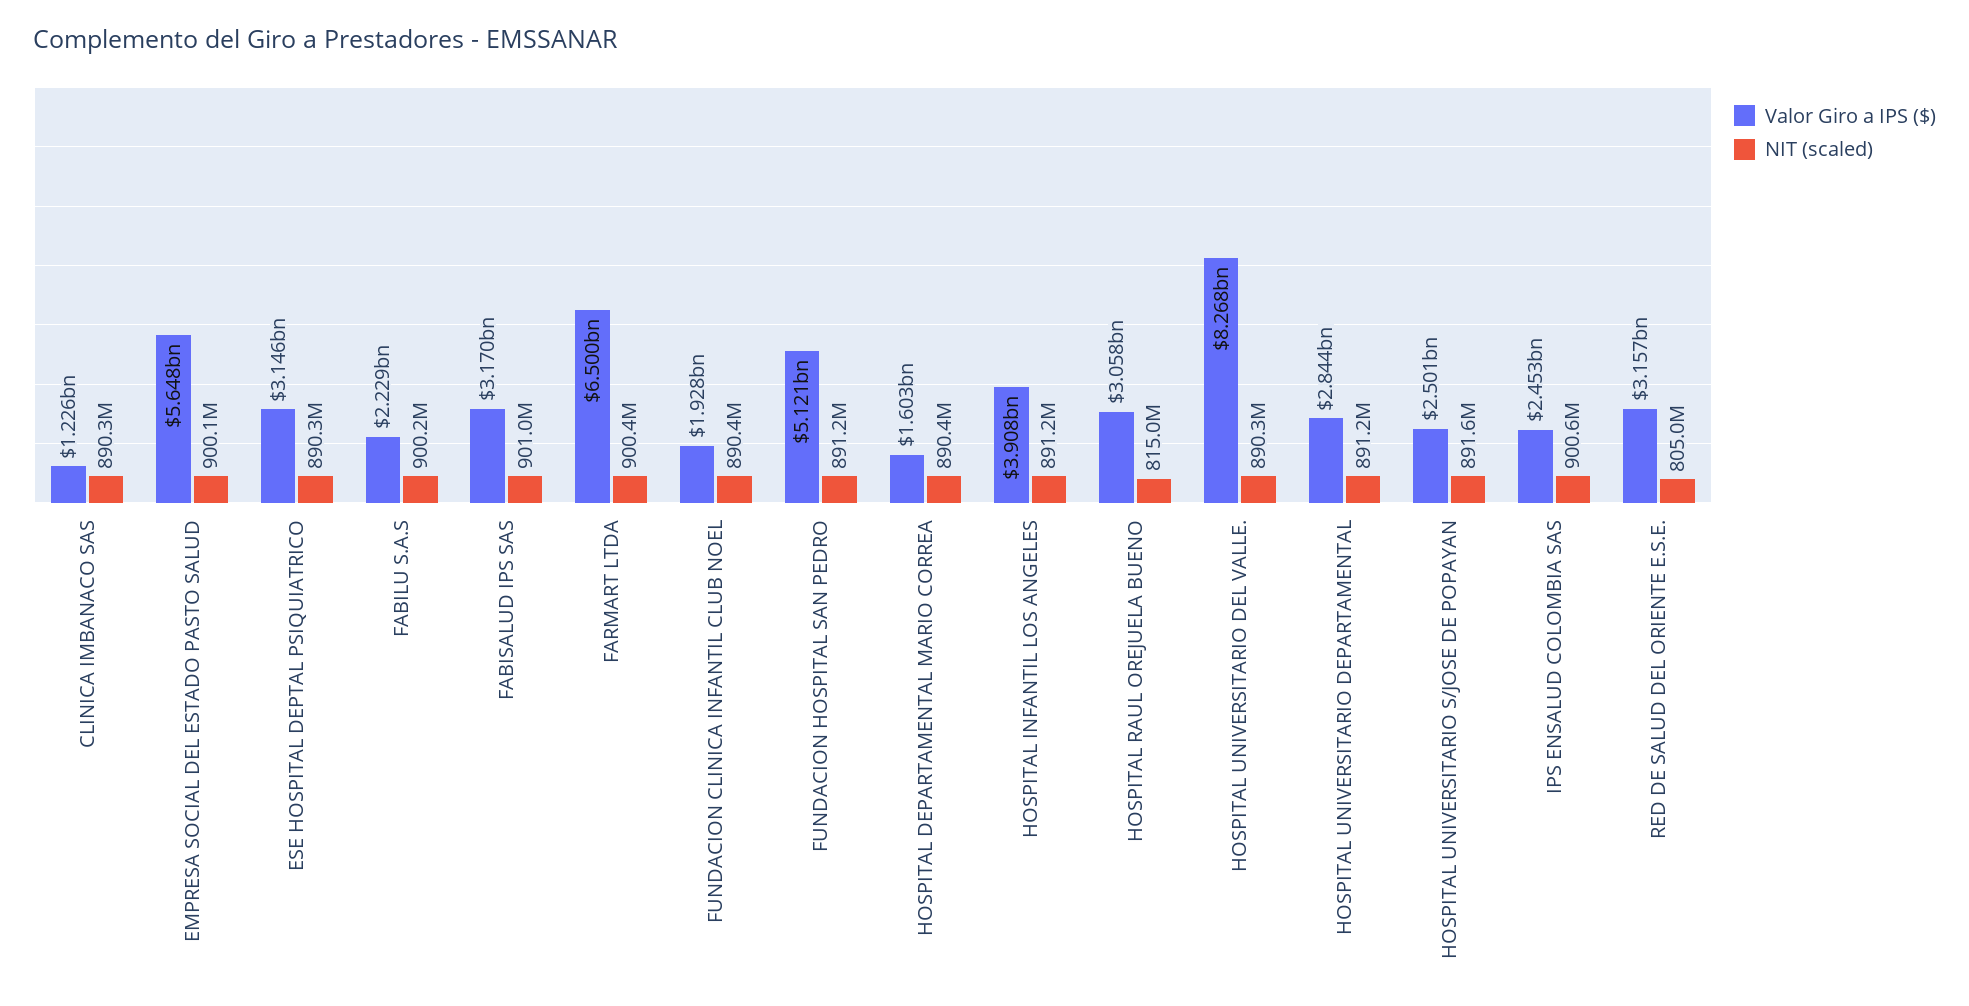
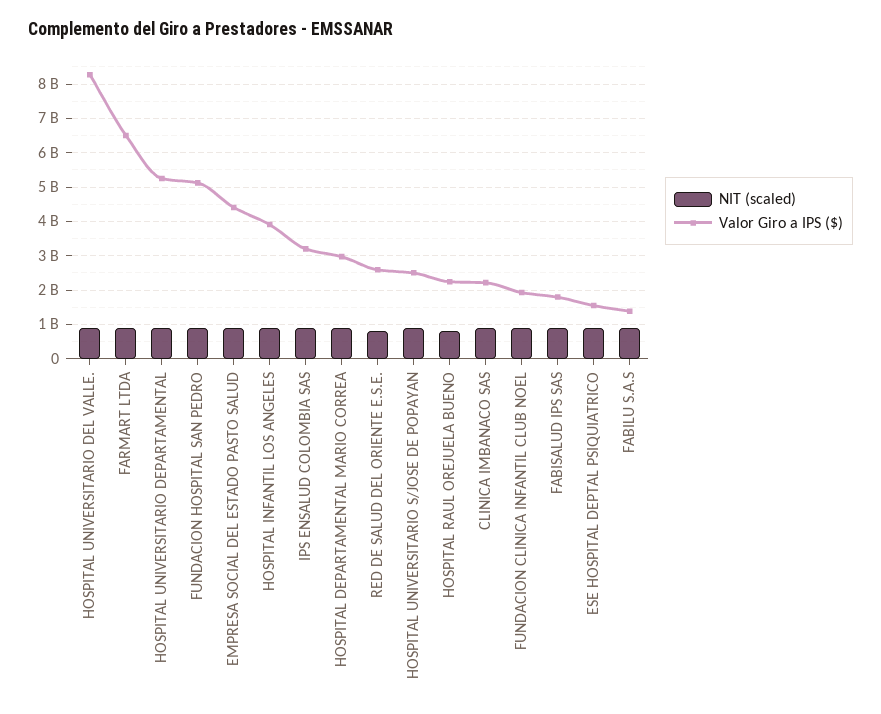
  {
    "Valor Giro a IPS ($)": {
-     "CLINICA IMBANACO SAS": 1226000000,
+     "CLINICA IMBANACO SAS": 2200000000,
-     "EMPRESA SOCIAL DEL ESTADO PASTO SALUD": 5648000000,
+     "EMPRESA SOCIAL DEL ESTADO PASTO SALUD": 4400000000,
-     "ESE HOSPITAL DEPTAL PSIQUIATRICO": 3146000000,
+     "ESE HOSPITAL DEPTAL PSIQUIATRICO": 1600000000,
-     "FABILU S.A.S": 2229000000,
+     "FABILU S.A.S": 1400000000,
-     "FABISALUD IPS SAS": 3170000000,
+     "FABISALUD IPS SAS": 1800000000,
      "FARMART LTDA": 6500000000,
      "FUNDACION CLINICA INFANTIL CLUB NOEL": 1928000000,
      "FUNDACION HOSPITAL SAN PEDRO": 5121000000,
-     "HOSPITAL DEPARTAMENTAL MARIO CORREA": 1603000000,
+     "HOSPITAL DEPARTAMENTAL MARIO CORREA": 3000000000,
      "HOSPITAL INFANTIL LOS ANGELES": 3908000000,
-     "HOSPITAL RAUL OREJUELA BUENO": 3058000000,
+     "HOSPITAL RAUL OREJUELA BUENO": 2200000000,
      "HOSPITAL UNIVERSITARIO DEL VALLE.": 8268000000,
-     "HOSPITAL UNIVERSITARIO DEPARTAMENTAL": 2844000000,
+     "HOSPITAL UNIVERSITARIO DEPARTAMENTAL": 5200000000,
      "HOSPITAL UNIVERSITARIO S/JOSE DE POPAYAN": 2501000000,
-     "IPS ENSALUD COLOMBIA SAS": 2453000000,
+     "IPS ENSALUD COLOMBIA SAS": 3200000000,
-     "RED DE SALUD DEL ORIENTE E.S.E.": 3157000000
+     "RED DE SALUD DEL ORIENTE E.S.E.": 2600000000
    },
    "NIT (scaled)": {
      "CLINICA IMBANACO SAS": 890300000,
      "EMPRESA SOCIAL DEL ESTADO PASTO SALUD": 900100000,
      "ESE HOSPITAL DEPTAL PSIQUIATRICO": 890300000,
      "FABILU S.A.S": 900200000,
      "FABISALUD IPS SAS": 901000000,
      "FARMART LTDA": 900400000,
      "FUNDACION CLINICA INFANTIL CLUB NOEL": 890400000,
      "FUNDACION HOSPITAL SAN PEDRO": 891200000,
      "HOSPITAL DEPARTAMENTAL MARIO CORREA": 890400000,
      "HOSPITAL INFANTIL LOS ANGELES": 891200000,
      "HOSPITAL RAUL OREJUELA BUENO": 815000000,
      "HOSPITAL UNIVERSITARIO DEL VALLE.": 890300000,
      "HOSPITAL UNIVERSITARIO DEPARTAMENTAL": 891200000,
      "HOSPITAL UNIVERSITARIO S/JOSE DE POPAYAN": 891600000,
      "IPS ENSALUD COLOMBIA SAS": 900600000,
      "RED DE SALUD DEL ORIENTE E.S.E.": 805000000
    }
  }

